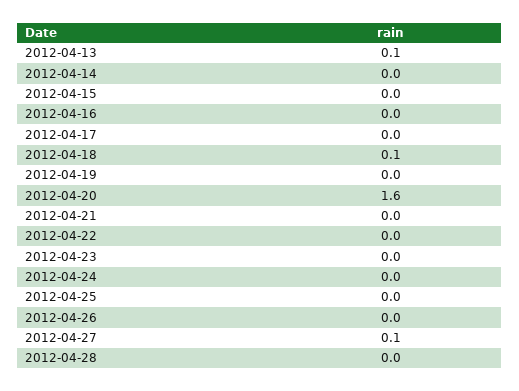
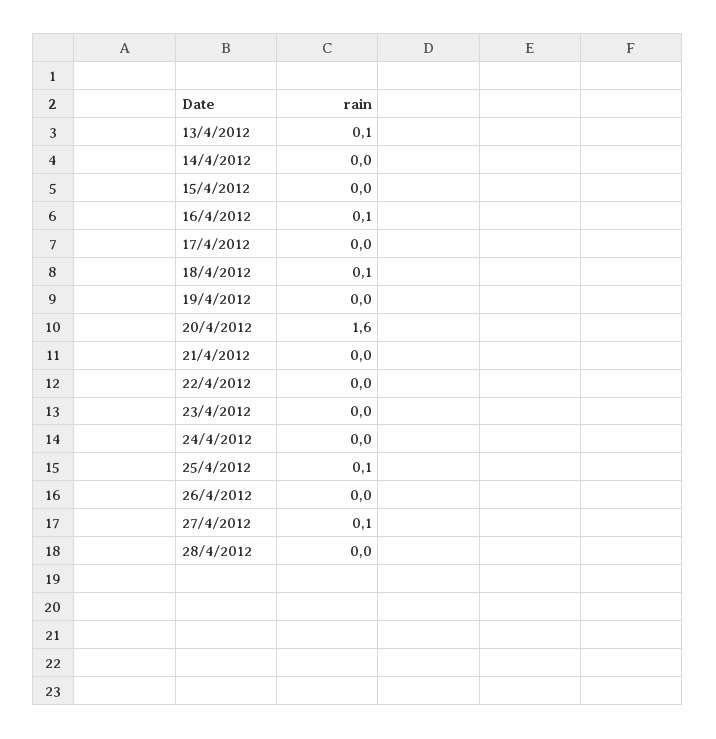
  {
    "2012-04-13": 0.1,
    "2012-04-14": 0,
    "2012-04-15": 0,
-   "2012-04-16": 0,
+   "2012-04-16": 0.1,
    "2012-04-17": 0,
    "2012-04-18": 0.1,
    "2012-04-19": 0,
    "2012-04-20": 1.6,
    "2012-04-21": 0,
    "2012-04-22": 0,
    "2012-04-23": 0,
    "2012-04-24": 0,
-   "2012-04-25": 0,
+   "2012-04-25": 0.1,
    "2012-04-26": 0,
    "2012-04-27": 0.1,
    "2012-04-28": 0
  }

